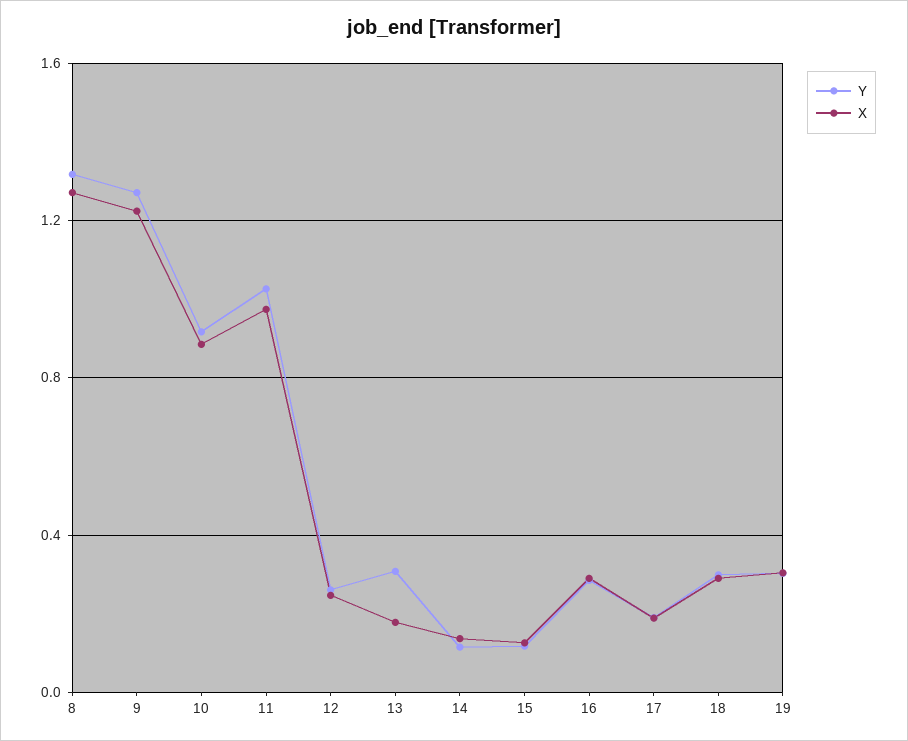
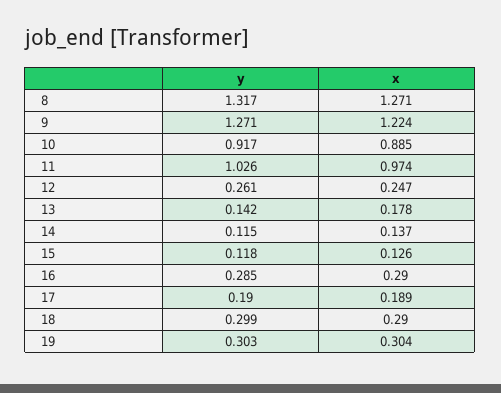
  {
    "Y": {
      "8": 1.317,
      "9": 1.271,
      "10": 0.917,
      "11": 1.026,
      "12": 0.261,
-     "13": 0.3,
+     "13": 0.142,
      "14": 0.115,
      "15": 0.118,
      "16": 0.285,
      "17": 0.19,
      "18": 0.299,
      "19": 0.303
    },
    "X": {
      "8": 1.271,
      "9": 1.224,
      "10": 0.885,
      "11": 0.974,
      "12": 0.247,
      "13": 0.178,
      "14": 0.137,
      "15": 0.126,
      "16": 0.29,
      "17": 0.189,
      "18": 0.29,
      "19": 0.304
    }
  }

